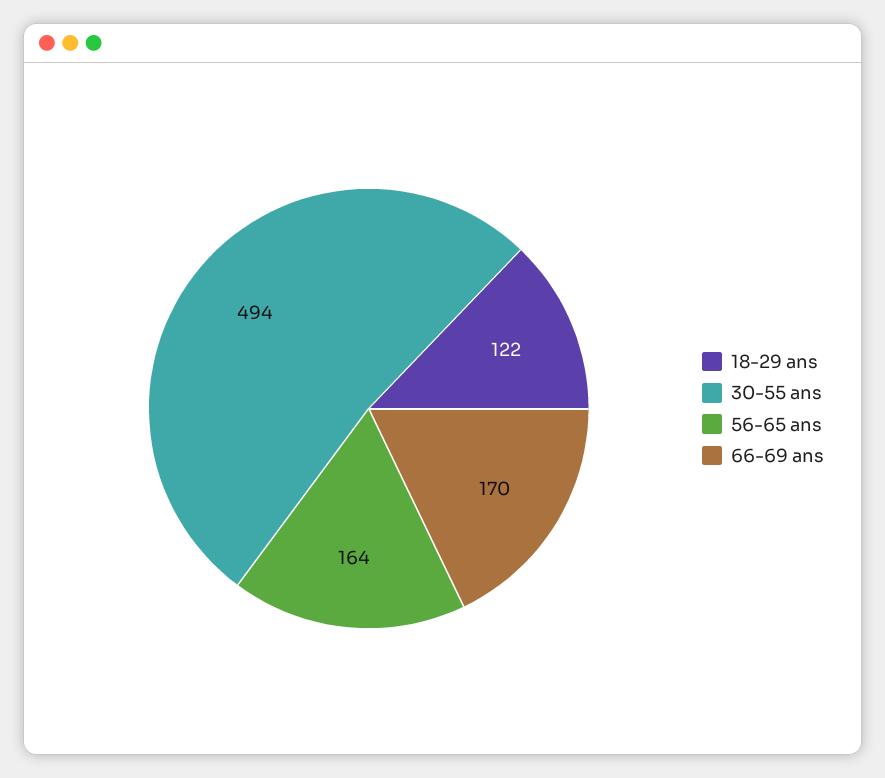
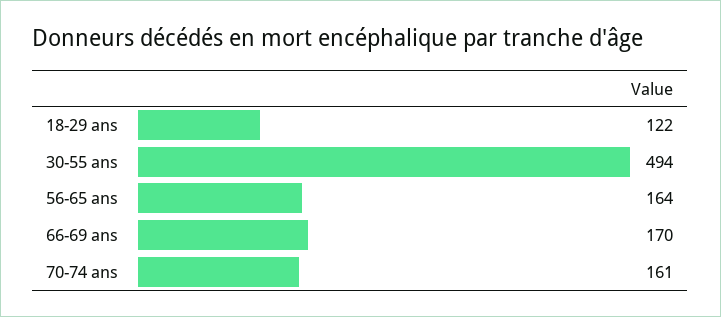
  {
    "18-29 ans": 122,
    "30-55 ans": 494,
    "56-65 ans": 164,
-   "66-69 ans": 170
+   "66-69 ans": 170,
+   "70-74 ans": 161
  }

